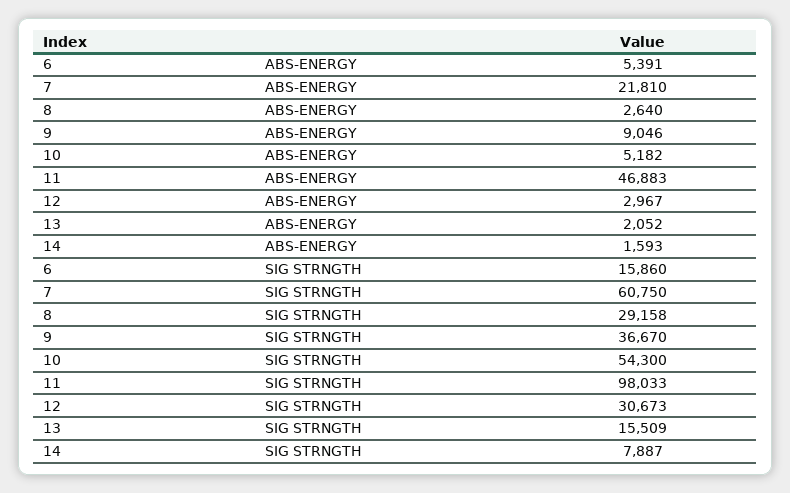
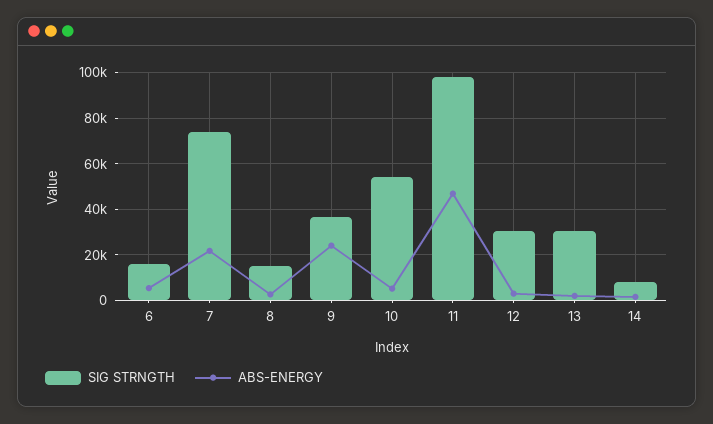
  {
    "ABS-ENERGY": {
      "6": 5391,
      "7": 21810,
      "8": 2640,
-     "9": 9046,
+     "9": 25000,
      "10": 5182,
      "11": 46883,
      "12": 2967,
      "13": 2052,
      "14": 1593
    },
    "SIG STRNGTH": {
      "6": 15860,
-     "7": 60750,
+     "7": 75000,
-     "8": 29158,
+     "8": 15000,
      "9": 36670,
      "10": 54300,
      "11": 98033,
      "12": 30673,
-     "13": 15509,
+     "13": 30000,
      "14": 7887
    }
  }

